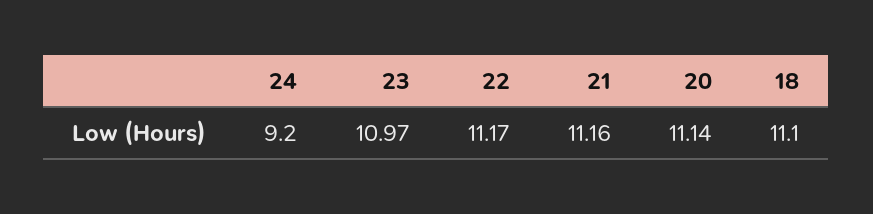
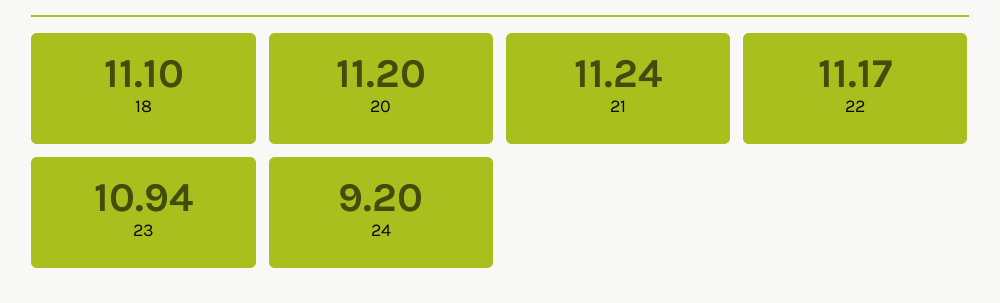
  {
    "24": 9.2,
-   "23": 10.97,
+   "23": 10.94,
    "22": 11.17,
-   "21": 11.16,
+   "21": 11.24,
-   "20": 11.14,
+   "20": 11.2,
    "18": 11.1
  }

